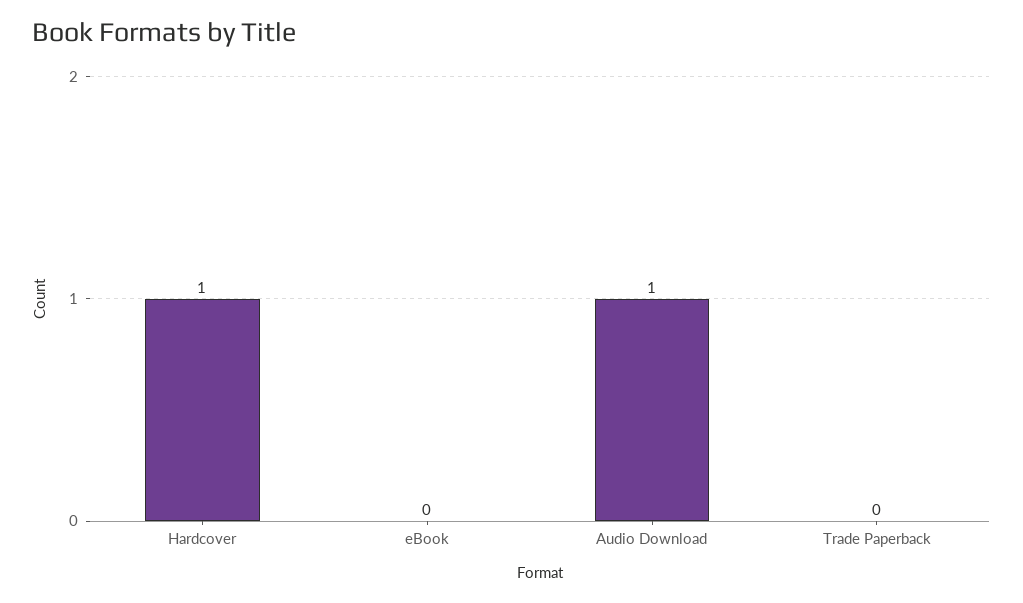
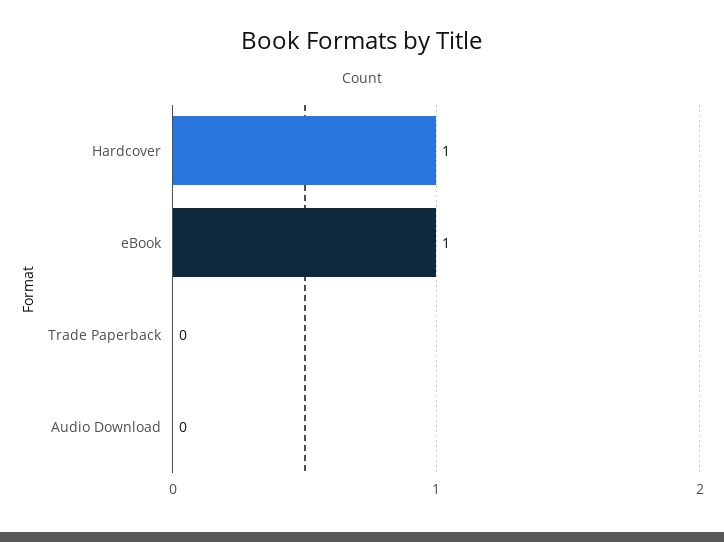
  {
    "Hardcover": 1,
-   "eBook": 0,
+   "eBook": 1,
-   "Audio Download": 1,
+   "Audio Download": 0,
    "Trade Paperback": 0
  }

